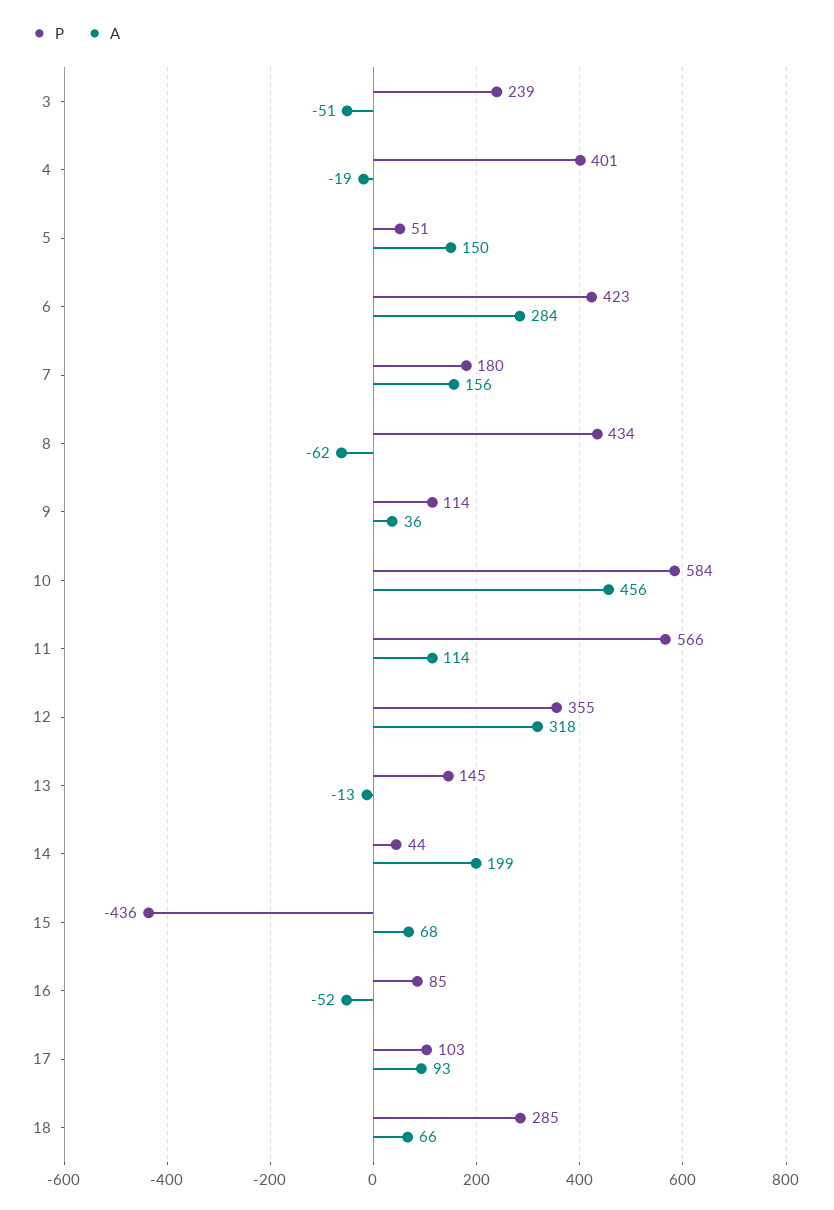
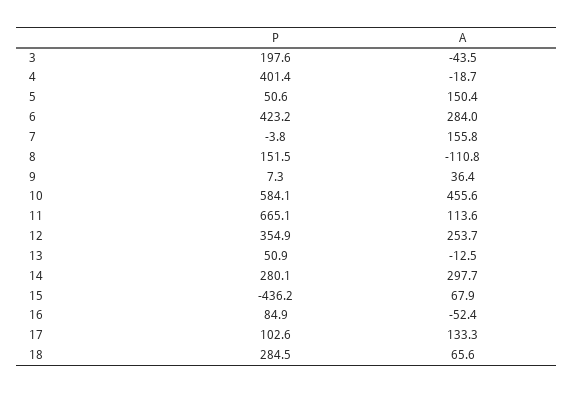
  {
    "P": {
-     "3": 239,
+     "3": 197.6,
      "4": 401.4,
      "5": 50.6,
      "6": 423.2,
-     "7": 180,
+     "7": -3.8,
-     "8": 434,
+     "8": 151.5,
-     "9": 114,
+     "9": 7.3,
      "10": 584.1,
-     "11": 566,
+     "11": 665.1,
      "12": 354.9,
-     "13": 145,
+     "13": 50.9,
-     "14": 44,
+     "14": 280.1,
      "15": -436.2,
      "16": 84.9,
      "17": 102.6,
      "18": 284.5
    },
    "A": {
-     "3": -51,
+     "3": -43.5,
      "4": -18.7,
      "5": 150.4,
      "6": 284,
      "7": 155.8,
-     "8": -62,
+     "8": -110.8,
      "9": 36.4,
      "10": 455.6,
      "11": 113.6,
-     "12": 318,
+     "12": 253.7,
      "13": -12.5,
-     "14": 199,
+     "14": 297.7,
      "15": 67.9,
      "16": -52.4,
-     "17": 93,
+     "17": 133.3,
      "18": 65.6
    }
  }

